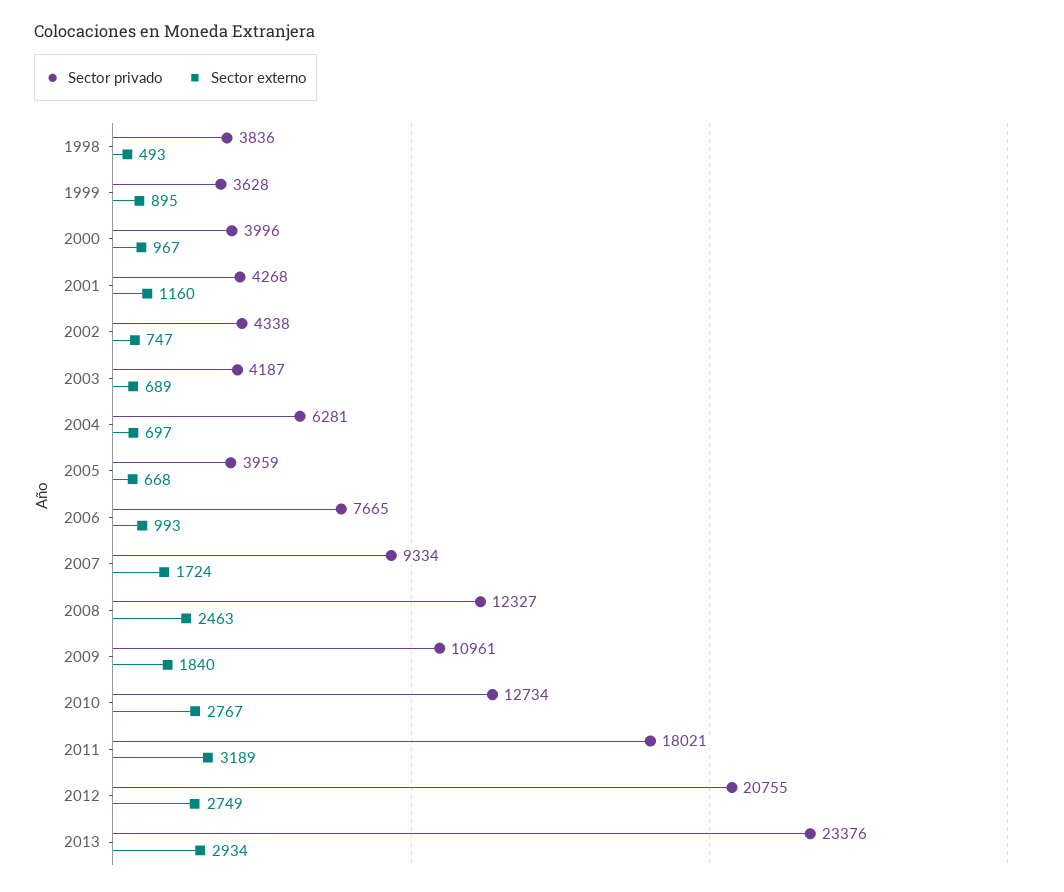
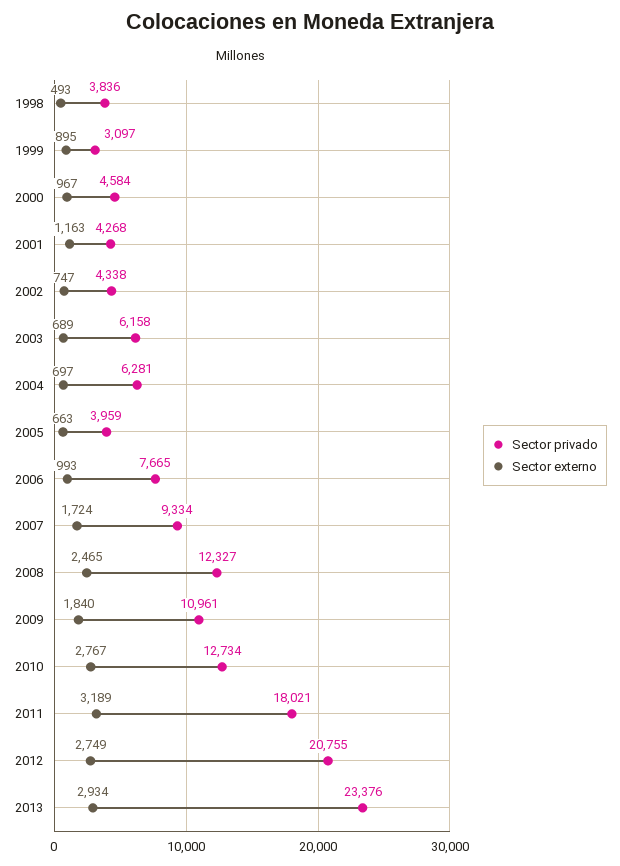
  {
    "Sector privado": {
      "1998": 3836,
-     "1999": 3628,
+     "1999": 3097,
-     "2000": 3996,
+     "2000": 4584,
      "2001": 4268,
      "2002": 4338,
-     "2003": 4187,
+     "2003": 6158,
      "2004": 6281,
      "2005": 3959,
      "2006": 7665,
      "2007": 9334,
      "2008": 12327,
      "2009": 10961,
      "2010": 12734,
      "2011": 18021,
      "2012": 20755,
      "2013": 23376
    },
    "Sector externo": {
      "1998": 493,
      "1999": 895,
      "2000": 967,
-     "2001": 1160,
+     "2001": 1163,
      "2002": 747,
      "2003": 689,
      "2004": 697,
-     "2005": 668,
+     "2005": 663,
      "2006": 993,
      "2007": 1724,
-     "2008": 2463,
+     "2008": 2465,
      "2009": 1840,
      "2010": 2767,
      "2011": 3189,
      "2012": 2749,
      "2013": 2934
    }
  }

